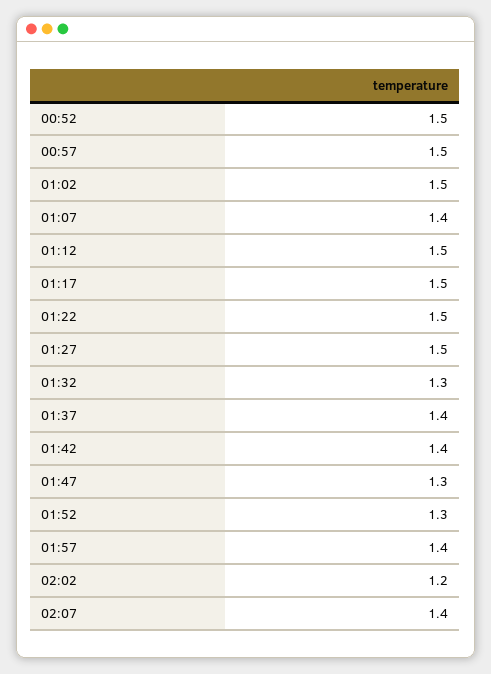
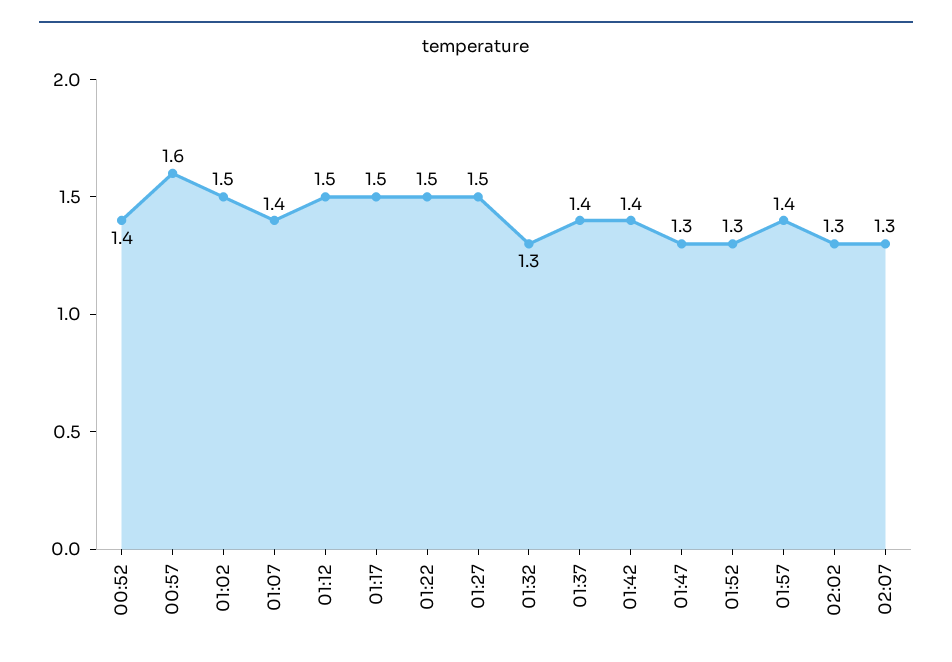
  {
-   "00:52": 1.5,
+   "00:52": 1.4,
-   "00:57": 1.5,
+   "00:57": 1.6,
    "01:02": 1.5,
    "01:07": 1.4,
    "01:12": 1.5,
    "01:17": 1.5,
    "01:22": 1.5,
    "01:27": 1.5,
    "01:32": 1.3,
    "01:37": 1.4,
    "01:42": 1.4,
    "01:47": 1.3,
    "01:52": 1.3,
    "01:57": 1.4,
-   "02:02": 1.2,
+   "02:02": 1.3,
-   "02:07": 1.4
+   "02:07": 1.3
  }

